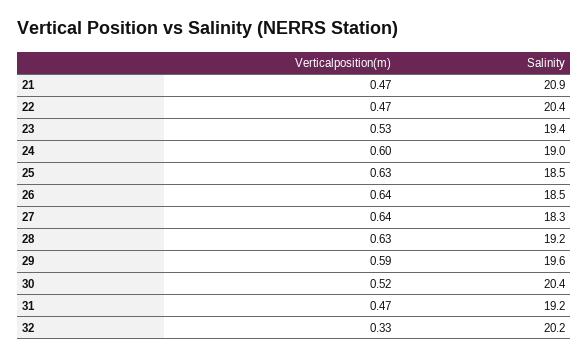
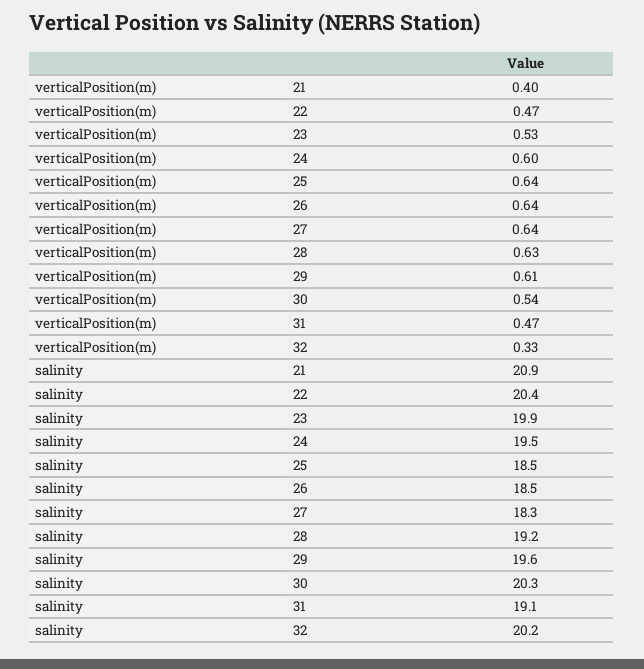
  {
    "Verticalposition(m)": {
-     "21": 0.47,
+     "21": 0.4,
      "22": 0.47,
      "23": 0.53,
      "24": 0.6,
-     "25": 0.63,
+     "25": 0.64,
      "26": 0.64,
      "27": 0.64,
      "28": 0.63,
-     "29": 0.59,
+     "29": 0.61,
-     "30": 0.52,
+     "30": 0.54,
      "31": 0.47,
      "32": 0.33
    },
    "Salinity": {
      "21": 20.9,
      "22": 20.4,
-     "23": 19.4,
+     "23": 19.9,
-     "24": 19,
+     "24": 19.5,
      "25": 18.5,
      "26": 18.5,
      "27": 18.3,
      "28": 19.2,
      "29": 19.6,
-     "30": 20.4,
+     "30": 20.3,
-     "31": 19.2,
+     "31": 19.1,
      "32": 20.2
    }
  }

